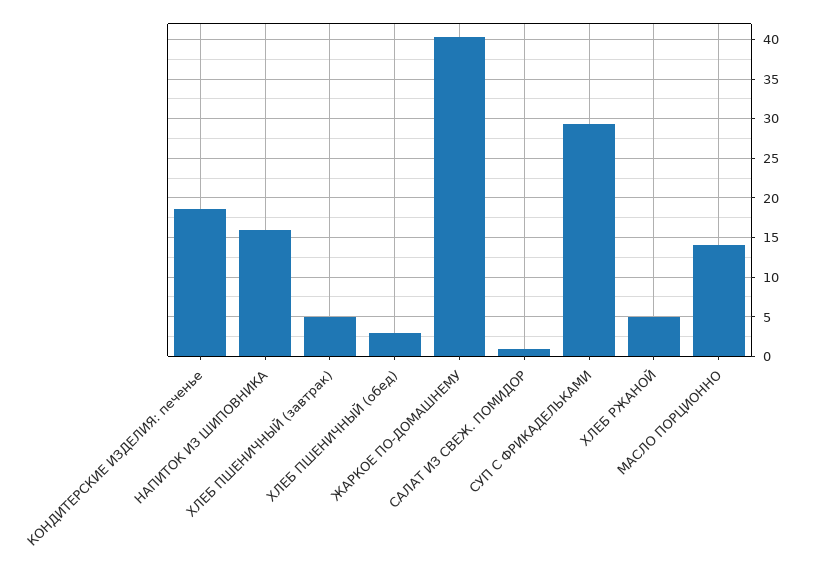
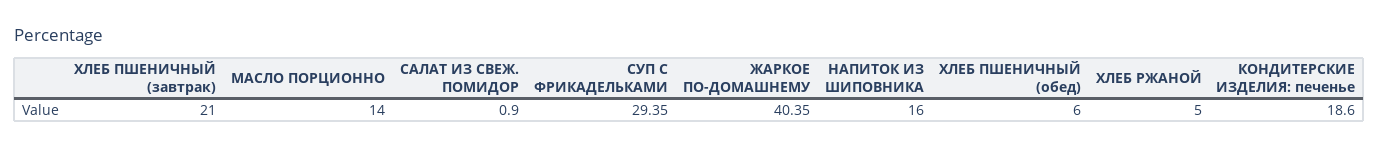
  {
    "КОНДИТЕРСКИЕ ИЗДЕЛИЯ: печенье": 18.6,
    "НАПИТОК ИЗ ШИПОВНИКА": 16,
-   "ХЛЕБ ПШЕНИЧНЫЙ (завтрак)": 5,
+   "ХЛЕБ ПШЕНИЧНЫЙ (завтрак)": 21,
-   "ХЛЕБ ПШЕНИЧНЫЙ (обед)": 3,
+   "ХЛЕБ ПШЕНИЧНЫЙ (обед)": 6,
    "ЖАРКОЕ ПО-ДОМАШНЕМУ": 40.35,
    "САЛАТ ИЗ СВЕЖ. ПОМИДОР": 0.9,
    "СУП С ФРИКАДЕЛЬКАМИ": 29.35,
    "ХЛЕБ РЖАНОЙ": 5,
    "МАСЛО ПОРЦИОННО": 14
  }

